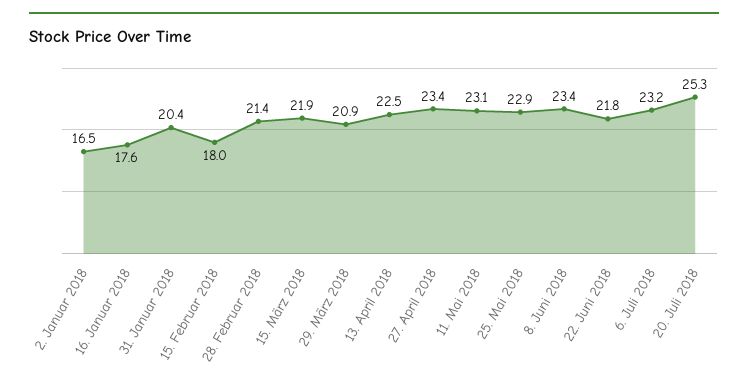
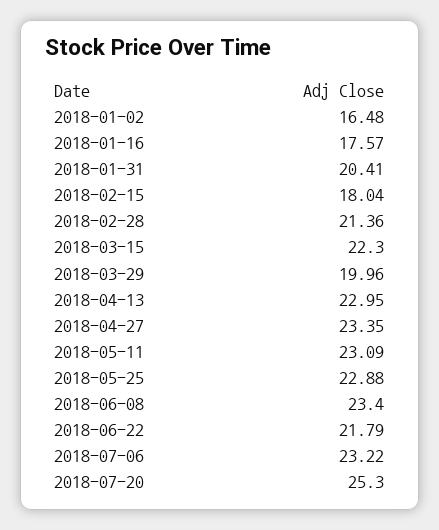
  {
    "2. Januar 2018": 16.48,
    "16. Januar 2018": 17.57,
    "31. Januar 2018": 20.41,
    "15. Februar 2018": 18.04,
    "28. Februar 2018": 21.36,
-   "15. März 2018": 21.9,
+   "15. März 2018": 22.3,
-   "29. März 2018": 20.9,
+   "29. März 2018": 19.96,
-   "13. April 2018": 22.5,
+   "13. April 2018": 22.95,
    "27. April 2018": 23.35,
    "11. Mai 2018": 23.09,
    "25. Mai 2018": 22.88,
    "8. Juni 2018": 23.4,
    "22. Juni 2018": 21.79,
    "6. Juli 2018": 23.22,
    "20. Juli 2018": 25.3
  }

